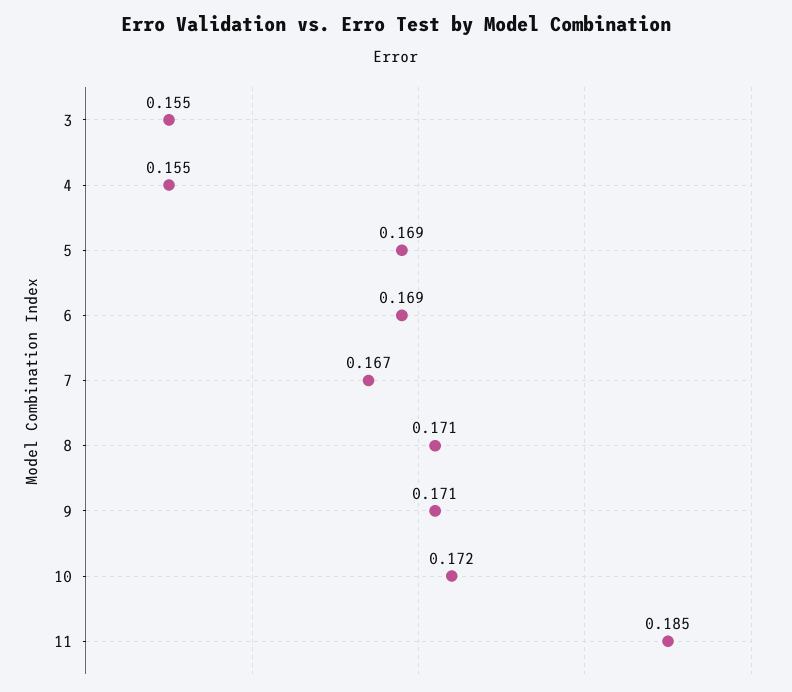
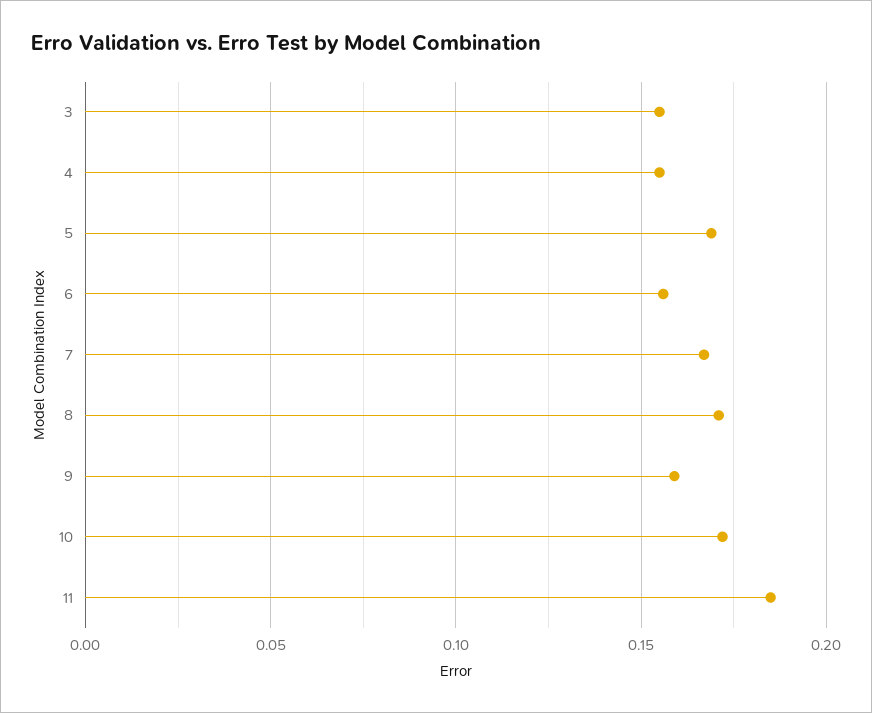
  {
    "3": 0.155,
    "4": 0.155,
    "5": 0.169,
-   "6": 0.169,
+   "6": 0.155,
    "7": 0.167,
    "8": 0.171,
-   "9": 0.171,
+   "9": 0.16,
    "10": 0.172,
    "11": 0.185
  }

